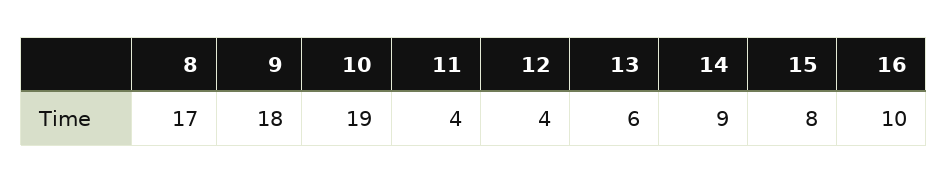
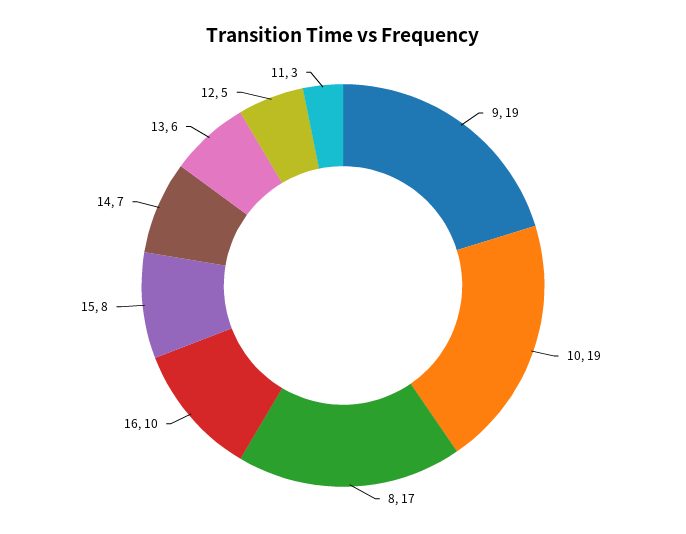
  {
    "8": 17,
-   "9": 18,
+   "9": 19,
    "10": 19,
-   "11": 4,
+   "11": 3,
-   "12": 4,
+   "12": 5,
    "13": 6,
-   "14": 9,
+   "14": 7,
    "15": 8,
    "16": 10
  }

